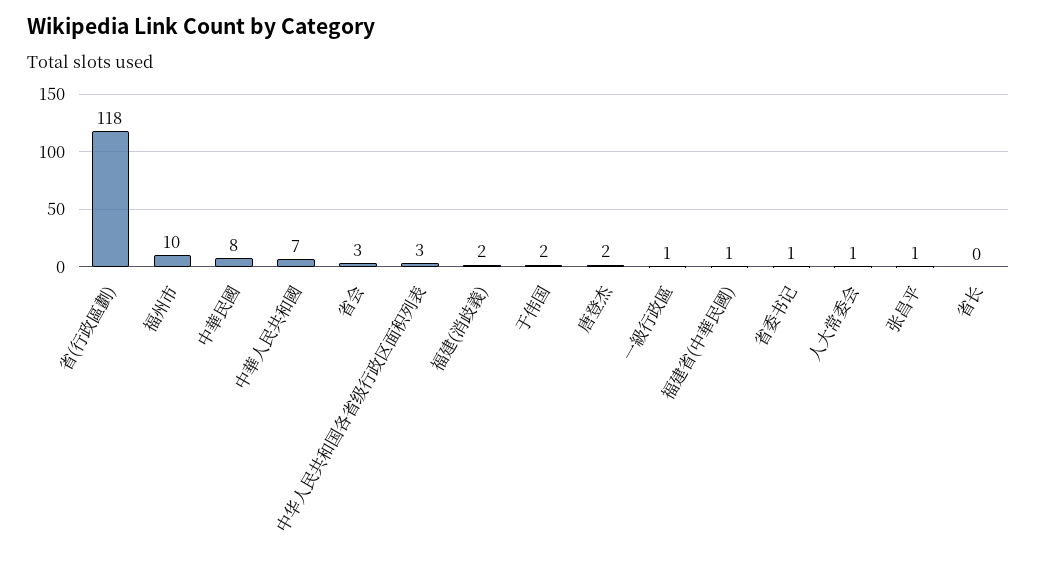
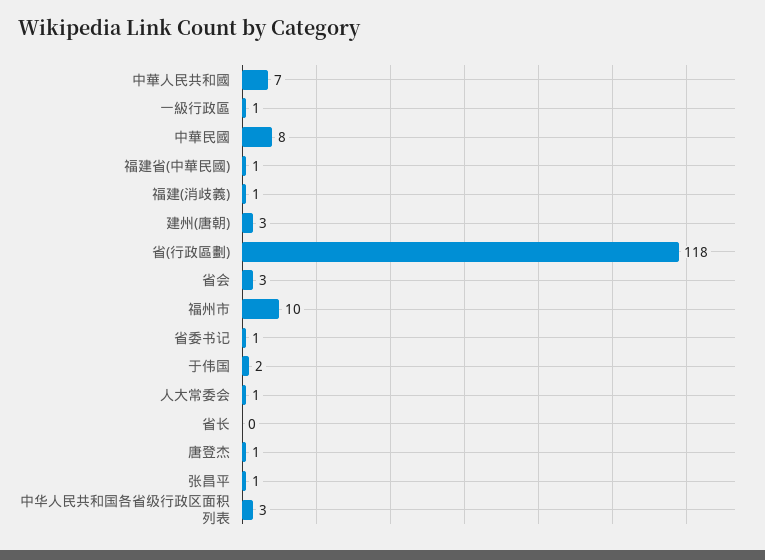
  {
    "省(行政區劃)": 118,
    "福州市": 10,
    "中華民國": 8,
    "中華人民共和國": 7,
    "省会": 3,
    "中华人民共和国各省级行政区面积列表": 3,
-   "福建(消歧義)": 2,
+   "福建(消歧義)": 1,
    "于伟国": 2,
-   "唐登杰": 2,
+   "唐登杰": 1,
    "一級行政區": 1,
    "福建省(中華民國)": 1,
    "省委书记": 1,
    "人大常委会": 1,
    "张昌平": 1,
-   "省长": 0
+   "省长": 0,
+   "建州(唐朝)": 3
  }

